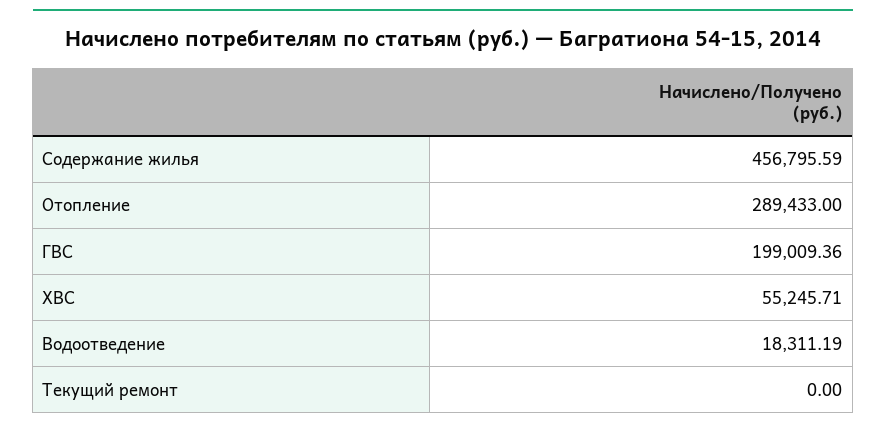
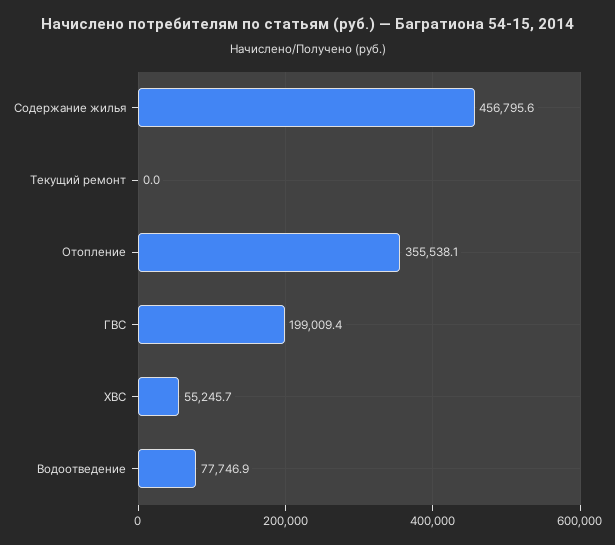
  {
    "Содержание жилья": 456795.59,
-   "Отопление": 289433,
+   "Отопление": 355538.1,
    "ГВС": 199009.36,
    "ХВС": 55245.71,
-   "Водоотведение": 18311.19,
+   "Водоотведение": 77746.9,
    "Текущий ремонт": 0
  }

